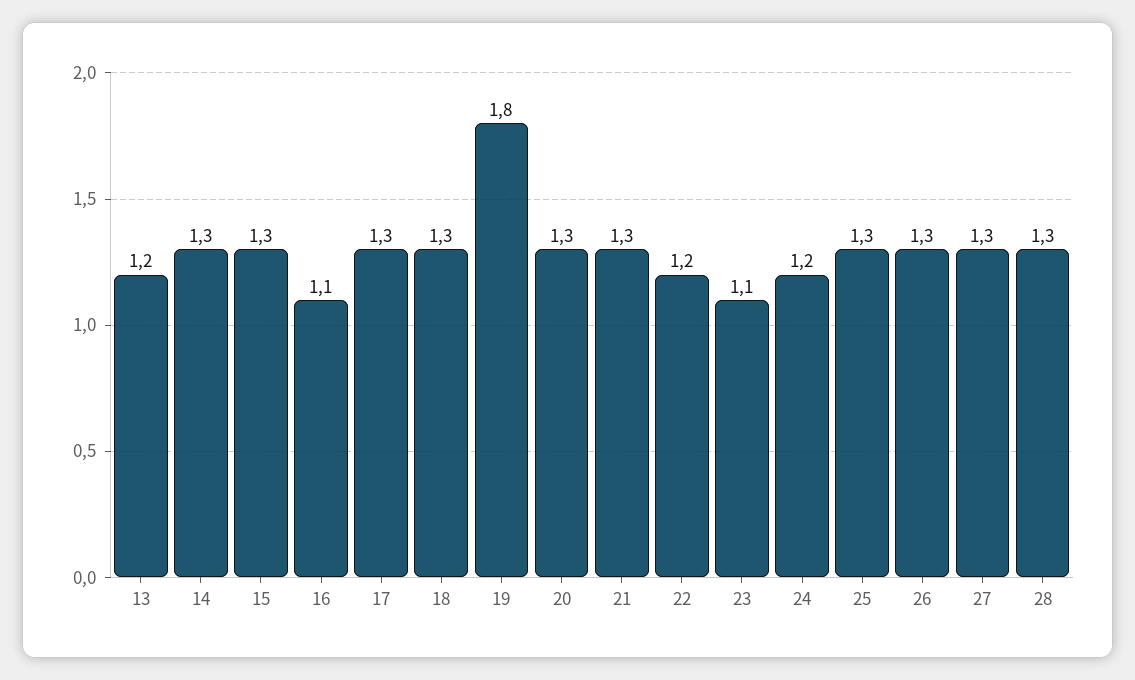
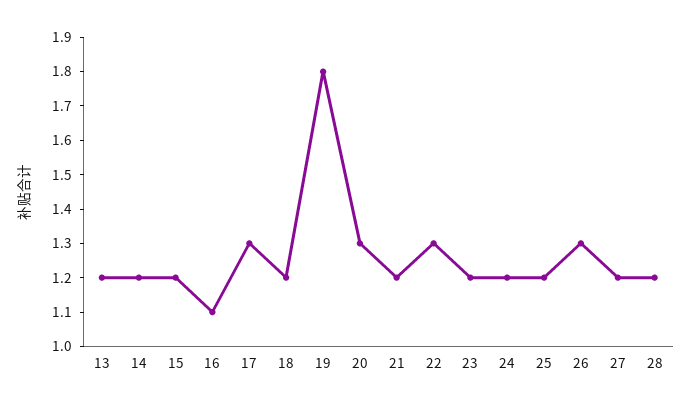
  {
    "13": 1.2,
-   "14": 1.3,
+   "14": 1.2,
-   "15": 1.3,
+   "15": 1.2,
    "16": 1.1,
    "17": 1.3,
-   "18": 1.3,
+   "18": 1.2,
    "19": 1.8,
    "20": 1.3,
-   "21": 1.3,
+   "21": 1.2,
-   "22": 1.2,
+   "22": 1.3,
-   "23": 1.1,
+   "23": 1.2,
    "24": 1.2,
-   "25": 1.3,
+   "25": 1.2,
    "26": 1.3,
-   "27": 1.3,
+   "27": 1.2,
-   "28": 1.3
+   "28": 1.2
  }

